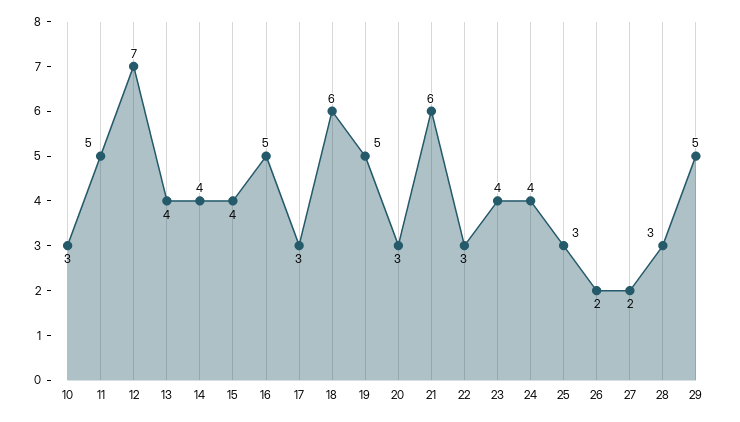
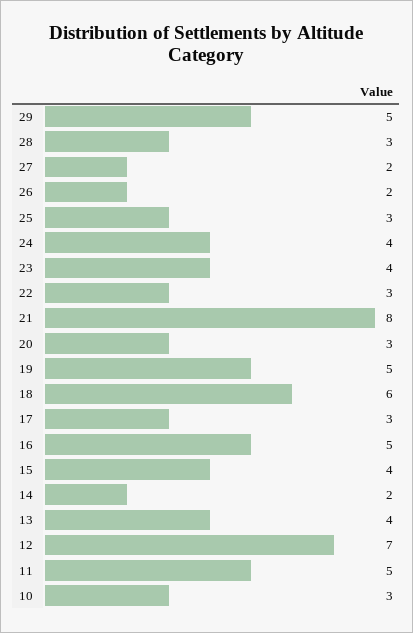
  {
    "10": 3,
    "11": 5,
    "12": 7,
    "13": 4,
-   "14": 4,
+   "14": 2,
    "15": 4,
    "16": 5,
    "17": 3,
    "18": 6,
    "19": 5,
    "20": 3,
-   "21": 6,
+   "21": 8,
    "22": 3,
    "23": 4,
    "24": 4,
    "25": 3,
    "26": 2,
    "27": 2,
    "28": 3,
    "29": 5
  }

